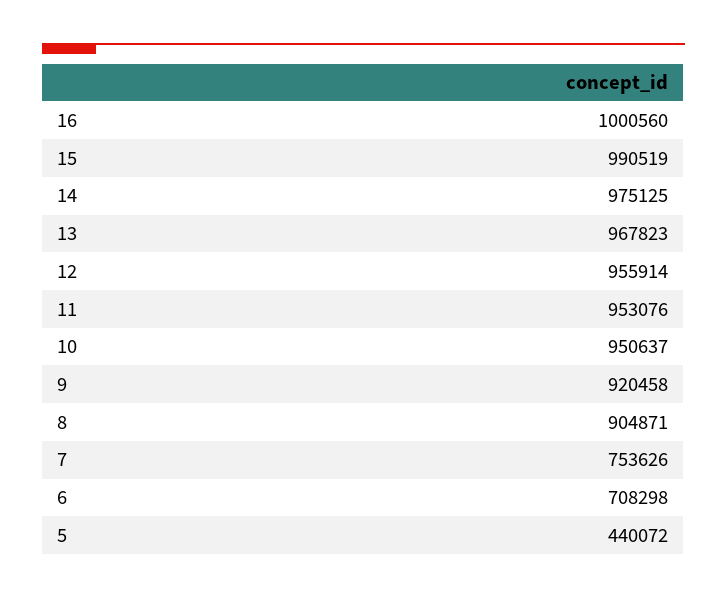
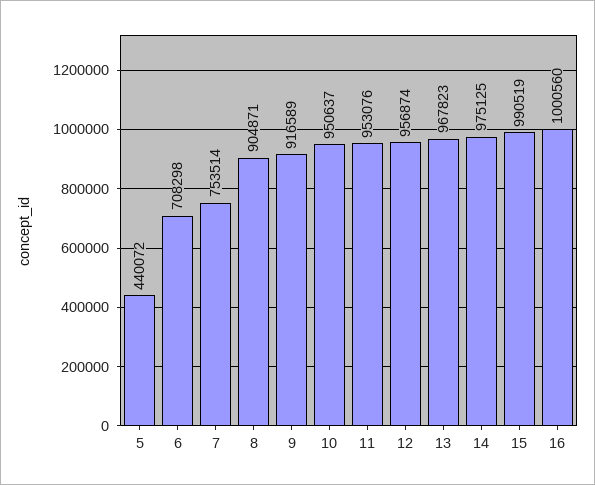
  {
    "16": 1000560,
    "15": 990519,
    "14": 975125,
    "13": 967823,
-   "12": 955914,
+   "12": 956874,
    "11": 953076,
    "10": 950637,
-   "9": 920458,
+   "9": 916589,
    "8": 904871,
-   "7": 753626,
+   "7": 753514,
    "6": 708298,
    "5": 440072
  }

